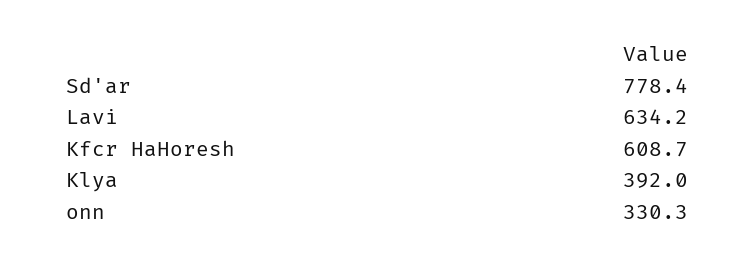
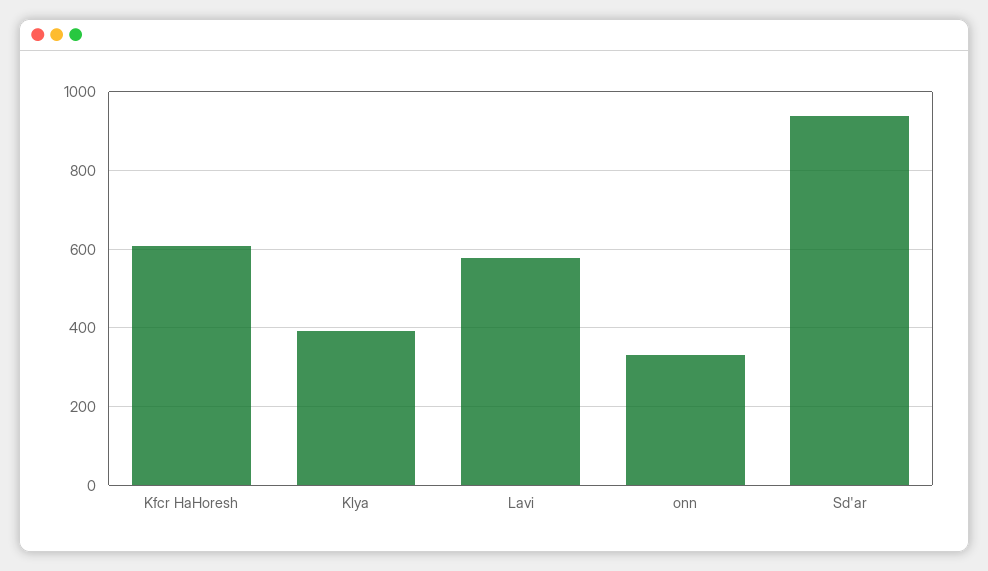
  {
-   "Sd'ar": 778.4,
+   "Sd'ar": 940,
-   "Lavi": 634.2,
+   "Lavi": 580,
    "Kfcr HaHoresh": 608.7,
    "Klya": 392,
    "onn": 330.3
  }

